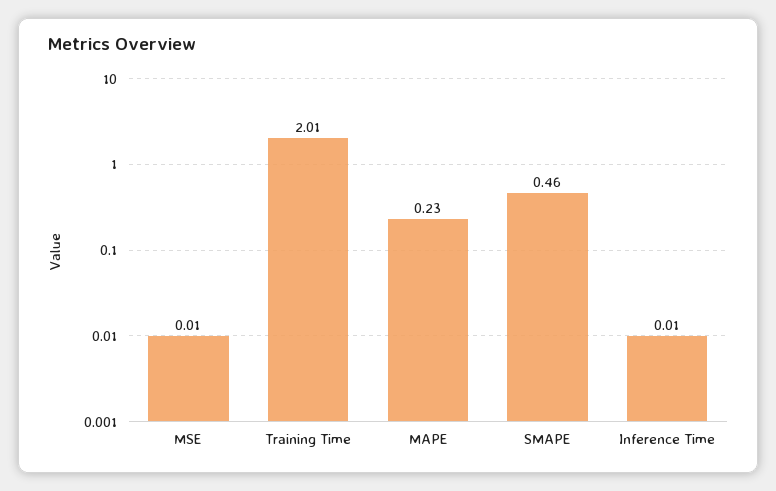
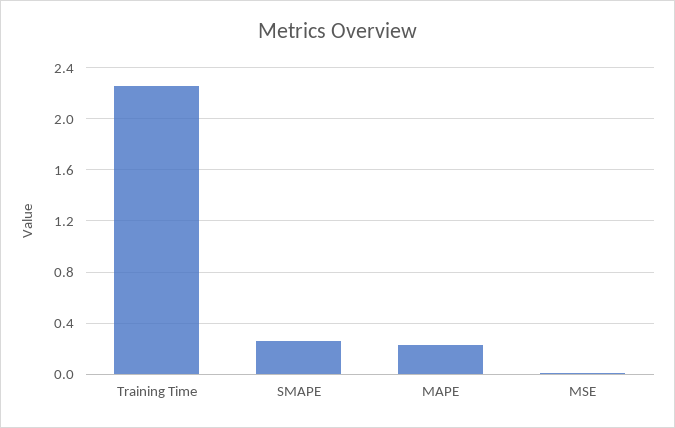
  {
    "MSE": 0.01,
-   "Training Time": 2.01,
+   "Training Time": 2.25,
    "MAPE": 0.23,
-   "SMAPE": 0.46,
+   "SMAPE": 0.25
-   "Inference Time": 0.01
  }

